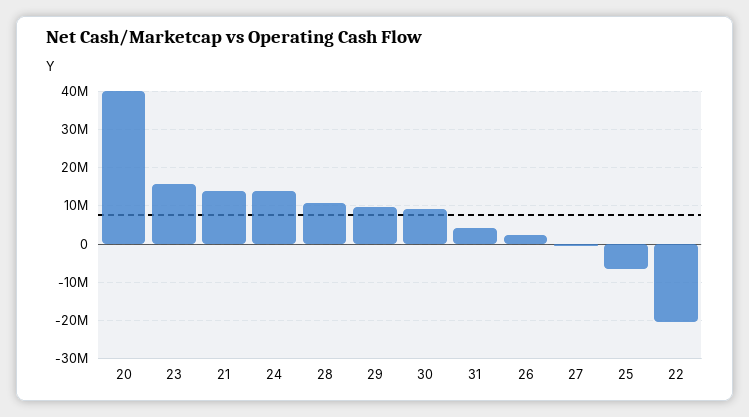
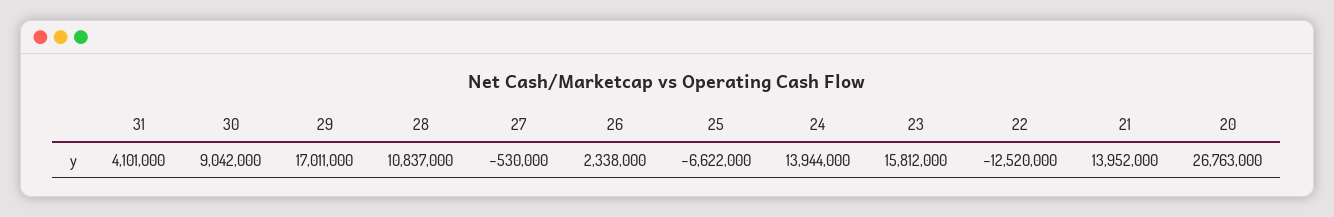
  {
-   "20": 40000000,
+   "20": 26763000,
    "23": 15812000,
    "21": 13952000,
    "24": 13944000,
    "28": 10837000,
-   "29": 10000000,
+   "29": 17011000,
    "30": 9042000,
    "31": 4101000,
    "26": 2338000,
    "27": -530000,
    "25": -6622000,
-   "22": -20000000
+   "22": -12520000
  }

